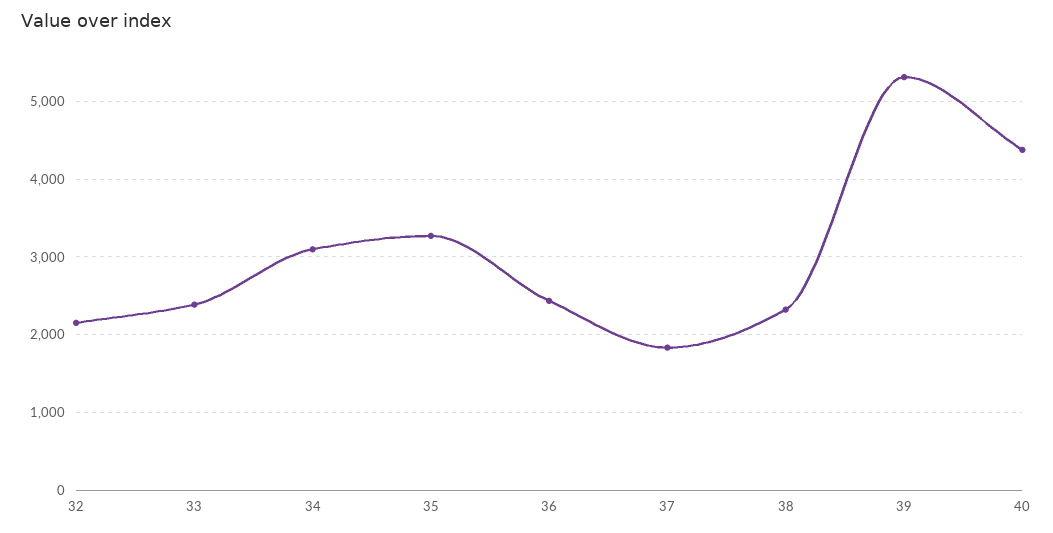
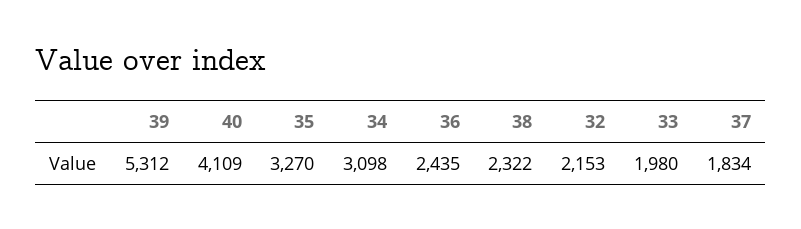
  {
    "32": 2153,
-   "33": 2400,
+   "33": 1980,
    "34": 3098,
    "35": 3270,
    "36": 2435,
    "37": 1834,
    "38": 2322,
    "39": 5312,
-   "40": 4400
+   "40": 4109
  }

